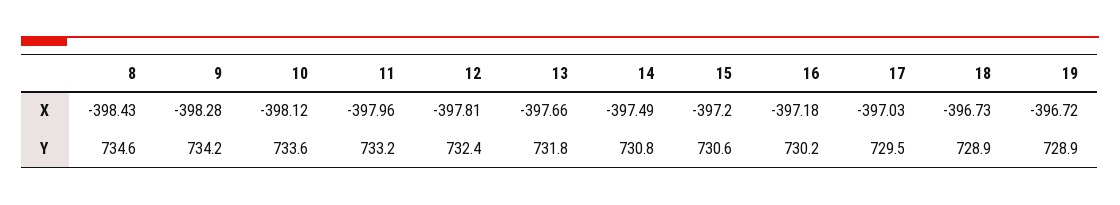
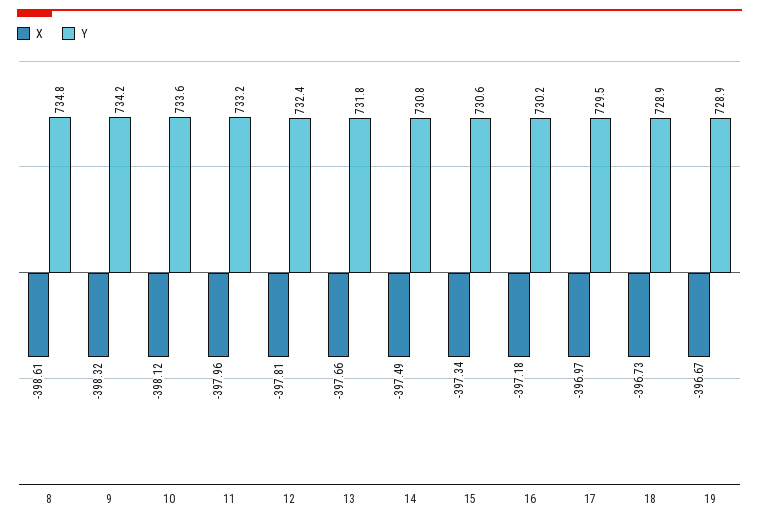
  {
    "X": {
-     "8": -398.43,
+     "8": -398.61,
-     "9": -398.28,
+     "9": -398.32,
      "10": -398.12,
      "11": -397.96,
      "12": -397.81,
      "13": -397.66,
      "14": -397.49,
-     "15": -397.2,
+     "15": -397.34,
      "16": -397.18,
-     "17": -397.03,
+     "17": -396.97,
      "18": -396.73,
-     "19": -396.72
+     "19": -396.67
    },
    "Y": {
-     "8": 734.6,
+     "8": 734.8,
      "9": 734.2,
      "10": 733.6,
      "11": 733.2,
      "12": 732.4,
      "13": 731.8,
      "14": 730.8,
      "15": 730.6,
      "16": 730.2,
      "17": 729.5,
      "18": 728.9,
      "19": 728.9
    }
  }

